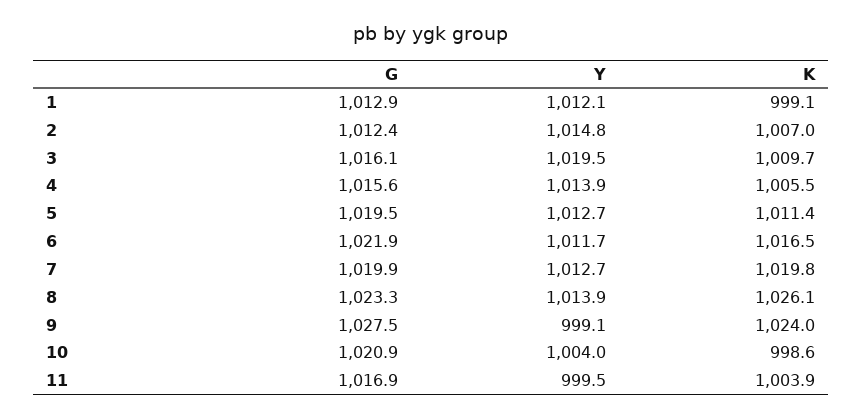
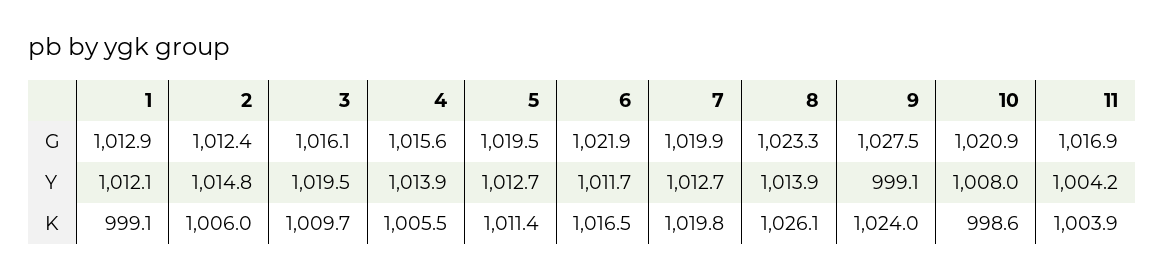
  {
    "G": {
      "1": 1012.9,
      "2": 1012.4,
      "3": 1016.1,
      "4": 1015.6,
      "5": 1019.5,
      "6": 1021.9,
      "7": 1019.9,
      "8": 1023.3,
      "9": 1027.5,
      "10": 1020.9,
      "11": 1016.9
    },
    "Y": {
      "1": 1012.1,
      "2": 1014.8,
      "3": 1019.5,
      "4": 1013.9,
      "5": 1012.7,
      "6": 1011.7,
      "7": 1012.7,
      "8": 1013.9,
      "9": 999.1,
-     "10": 1004,
+     "10": 1008,
-     "11": 999.5
+     "11": 1004.2
    },
    "K": {
      "1": 999.1,
-     "2": 1007,
+     "2": 1006,
      "3": 1009.7,
      "4": 1005.5,
      "5": 1011.4,
      "6": 1016.5,
      "7": 1019.8,
      "8": 1026.1,
      "9": 1024,
      "10": 998.6,
      "11": 1003.9
    }
  }

